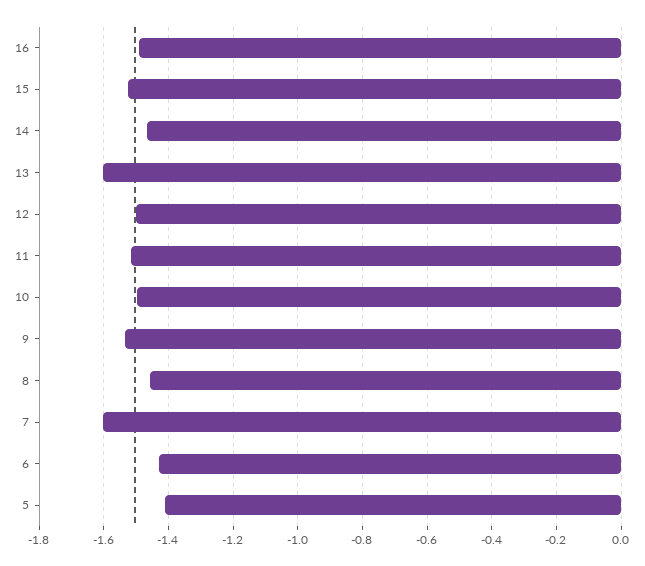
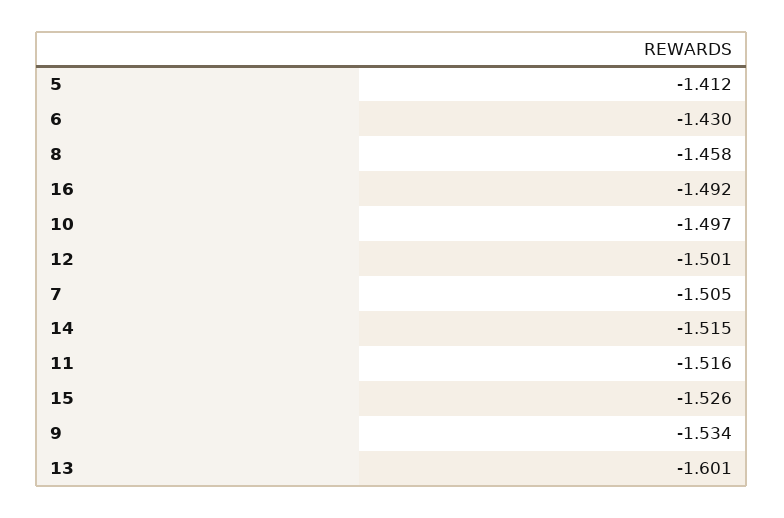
  {
    "16": -1.492,
    "15": -1.526,
-   "14": -1.46,
+   "14": -1.515,
    "13": -1.601,
    "12": -1.501,
    "11": -1.516,
    "10": -1.497,
    "9": -1.534,
    "8": -1.458,
-   "7": -1.6,
+   "7": -1.505,
    "6": -1.43,
    "5": -1.412
  }

